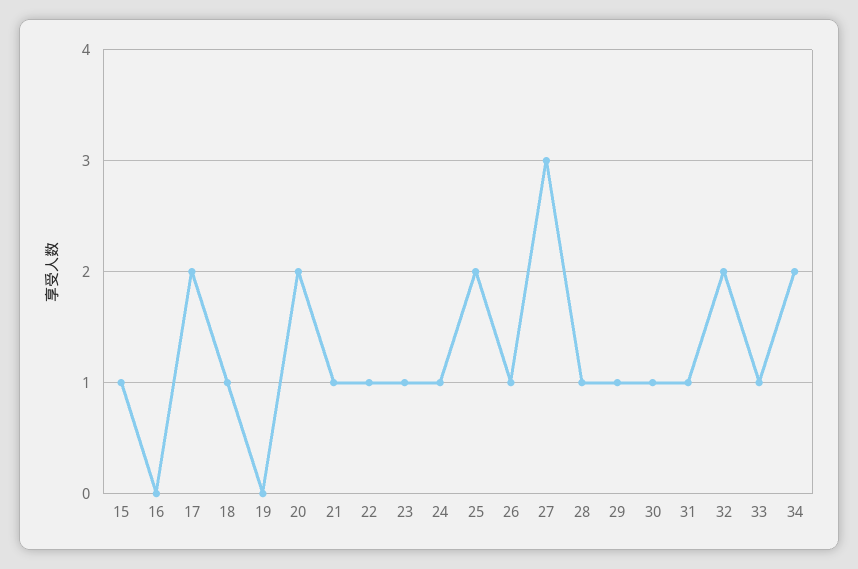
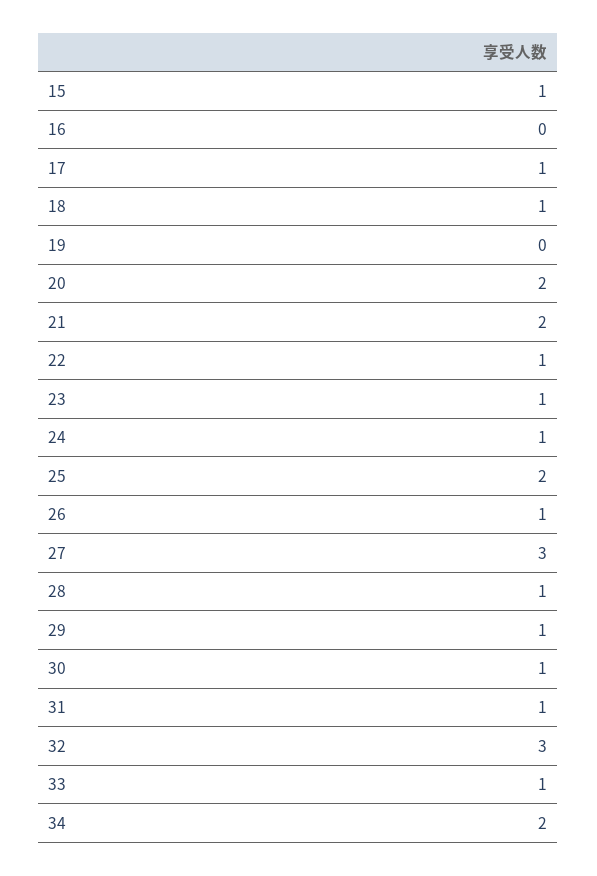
  {
    "15": 1,
    "16": 0,
-   "17": 2,
+   "17": 1,
    "18": 1,
    "19": 0,
    "20": 2,
-   "21": 1,
+   "21": 2,
    "22": 1,
    "23": 1,
    "24": 1,
    "25": 2,
    "26": 1,
    "27": 3,
    "28": 1,
    "29": 1,
    "30": 1,
    "31": 1,
-   "32": 2,
+   "32": 3,
    "33": 1,
    "34": 2
  }

